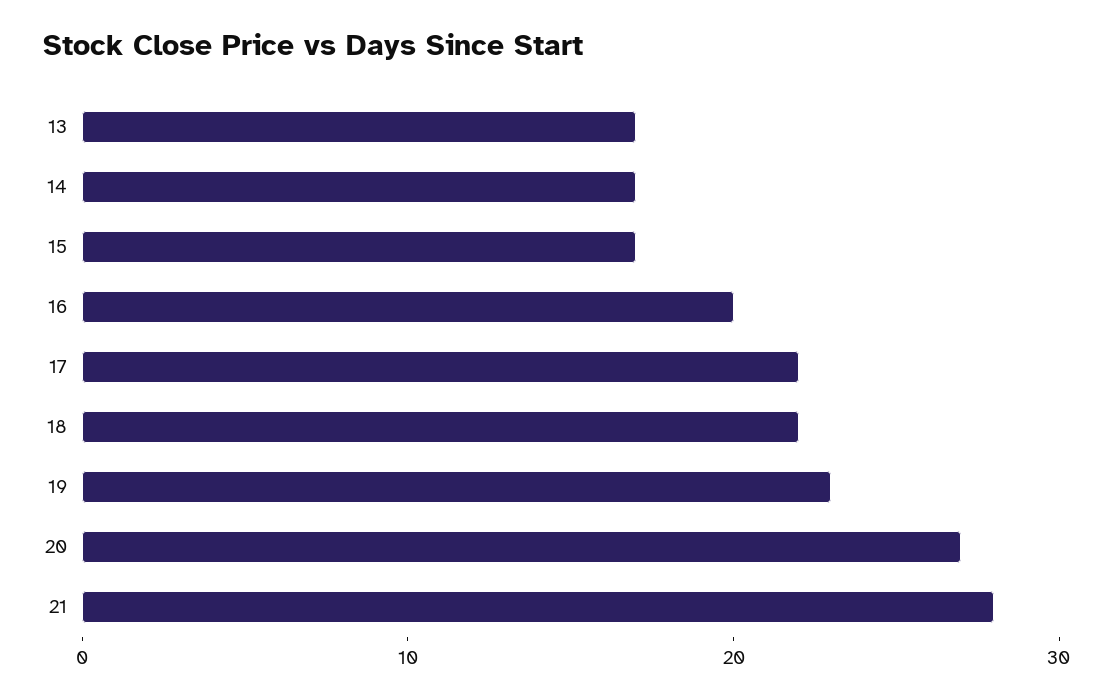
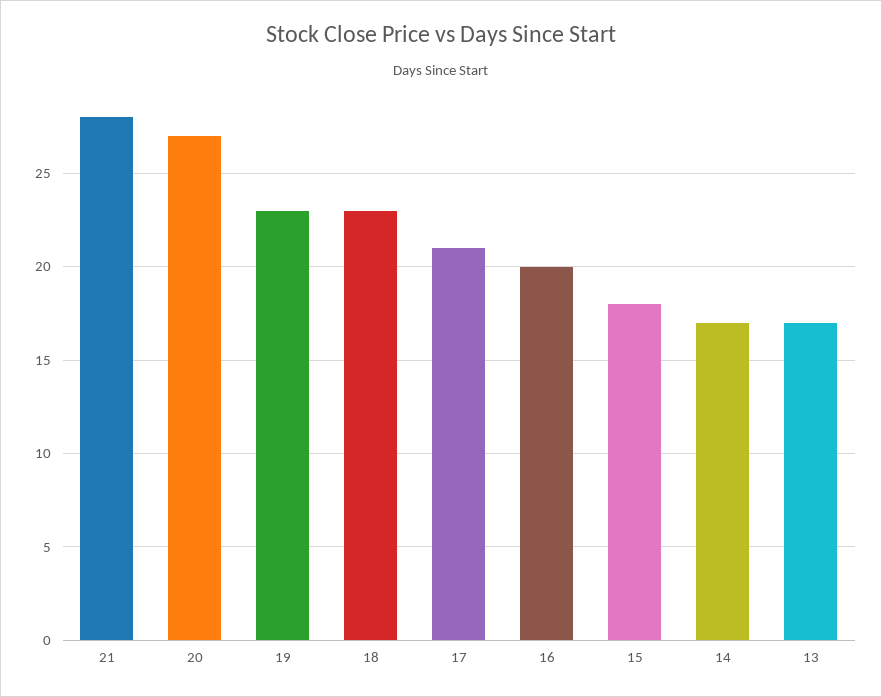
  {
    "13": 17,
    "14": 17,
-   "15": 17,
+   "15": 18,
    "16": 20,
-   "17": 22,
+   "17": 21,
-   "18": 22,
+   "18": 23,
    "19": 23,
    "20": 27,
    "21": 28
  }

